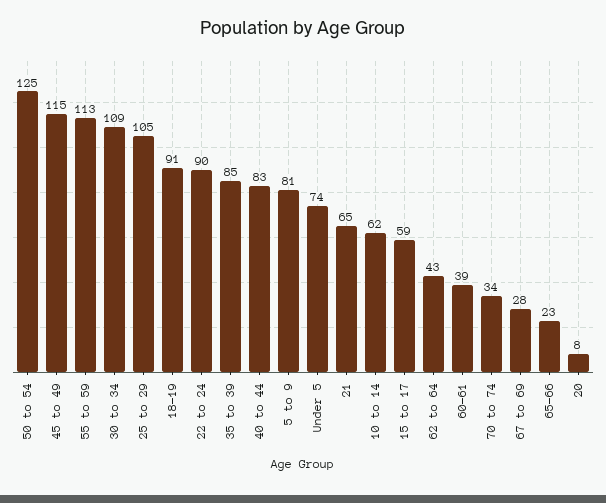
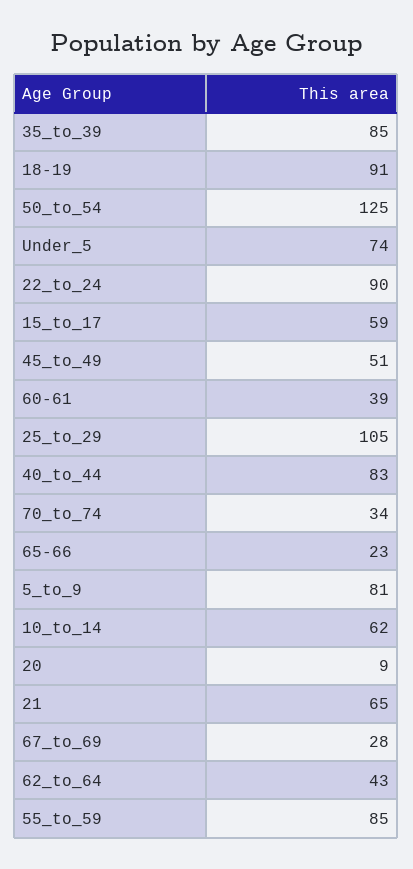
  {
    "50 to 54": 125,
-   "45 to 49": 115,
+   "45 to 49": 51,
-   "55 to 59": 113,
+   "55 to 59": 85,
-   "30 to 34": 109,
    "25 to 29": 105,
    "18-19": 91,
    "22 to 24": 90,
    "35 to 39": 85,
    "40 to 44": 83,
    "5 to 9": 81,
    "Under 5": 74,
    "21": 65,
    "10 to 14": 62,
    "15 to 17": 59,
    "62 to 64": 43,
    "60-61": 39,
    "70 to 74": 34,
    "67 to 69": 28,
    "65-66": 23,
-   "20": 8
+   "20": 9
  }

